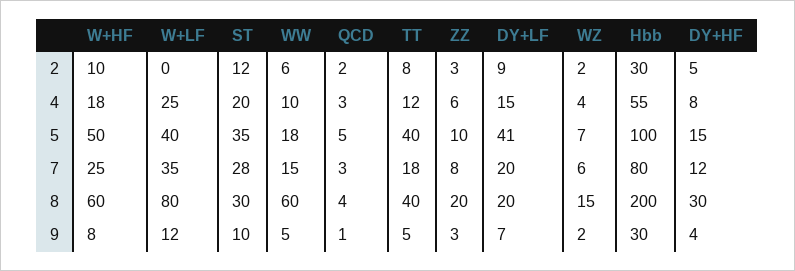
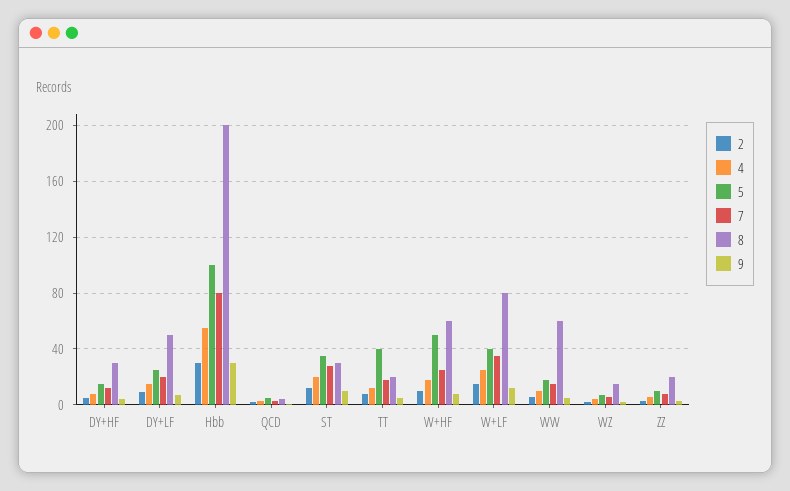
  {
    "2": {
      "W+HF": 10,
-     "W+LF": 0,
+     "W+LF": 15,
      "ST": 12,
      "WW": 6,
      "QCD": 2,
      "TT": 8,
      "ZZ": 3,
      "DY+LF": 9,
      "WZ": 2,
      "Hbb": 30,
      "DY+HF": 5
    },
    "4": {
      "W+HF": 18,
      "W+LF": 25,
      "ST": 20,
      "WW": 10,
      "QCD": 3,
      "TT": 12,
      "ZZ": 6,
      "DY+LF": 15,
      "WZ": 4,
      "Hbb": 55,
      "DY+HF": 8
    },
    "5": {
      "W+HF": 50,
      "W+LF": 40,
      "ST": 35,
      "WW": 18,
      "QCD": 5,
      "TT": 40,
      "ZZ": 10,
-     "DY+LF": 41,
+     "DY+LF": 25,
      "WZ": 7,
      "Hbb": 100,
      "DY+HF": 15
    },
    "7": {
      "W+HF": 25,
      "W+LF": 35,
      "ST": 28,
      "WW": 15,
      "QCD": 3,
      "TT": 18,
      "ZZ": 8,
      "DY+LF": 20,
      "WZ": 6,
      "Hbb": 80,
      "DY+HF": 12
    },
    "8": {
      "W+HF": 60,
      "W+LF": 80,
      "ST": 30,
      "WW": 60,
      "QCD": 4,
-     "TT": 40,
+     "TT": 20,
      "ZZ": 20,
-     "DY+LF": 20,
+     "DY+LF": 50,
      "WZ": 15,
      "Hbb": 200,
      "DY+HF": 30
    },
    "9": {
      "W+HF": 8,
      "W+LF": 12,
      "ST": 10,
      "WW": 5,
      "QCD": 1,
      "TT": 5,
      "ZZ": 3,
      "DY+LF": 7,
      "WZ": 2,
      "Hbb": 30,
      "DY+HF": 4
    }
  }

